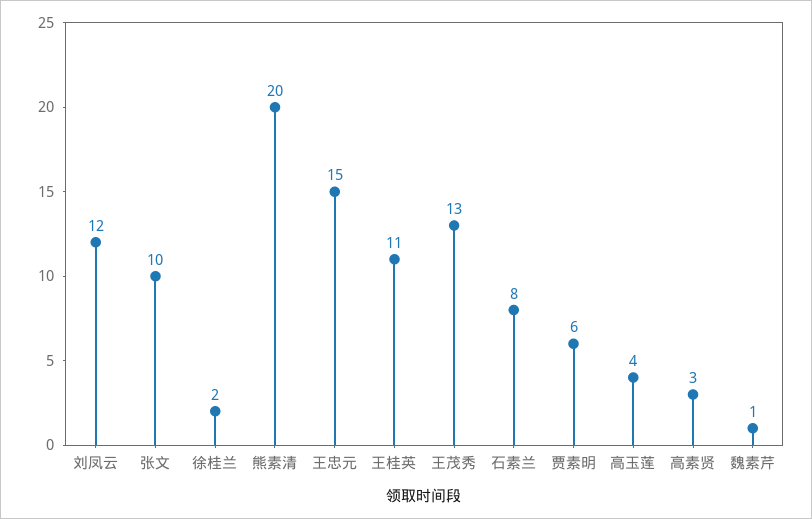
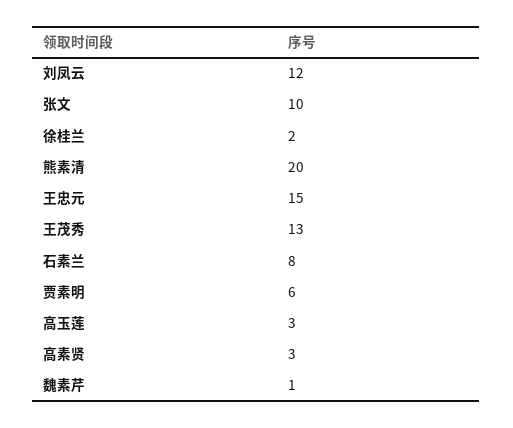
  {
    "刘凤云": 12,
    "张文": 10,
    "徐桂兰": 2,
    "熊素清": 20,
    "王忠元": 15,
-   "王桂英": 11,
    "王茂秀": 13,
    "石素兰": 8,
    "贾素明": 6,
-   "高玉莲": 4,
+   "高玉莲": 3,
    "高素贤": 3,
    "魏素芹": 1
  }

